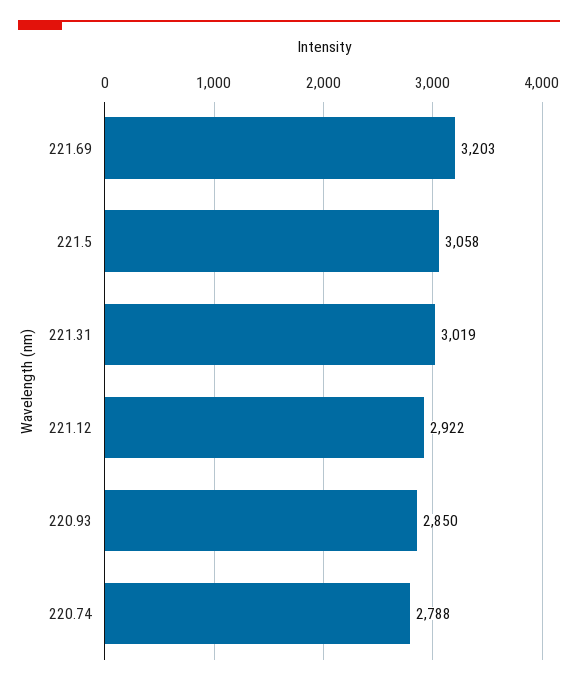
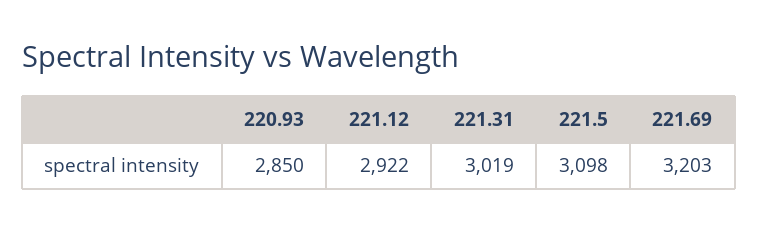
  {
    "221.69": 3203,
-   "221.5": 3058,
+   "221.5": 3098,
    "221.31": 3019,
    "221.12": 2922,
-   "220.93": 2850,
+   "220.93": 2850
-   "220.74": 2788
  }

